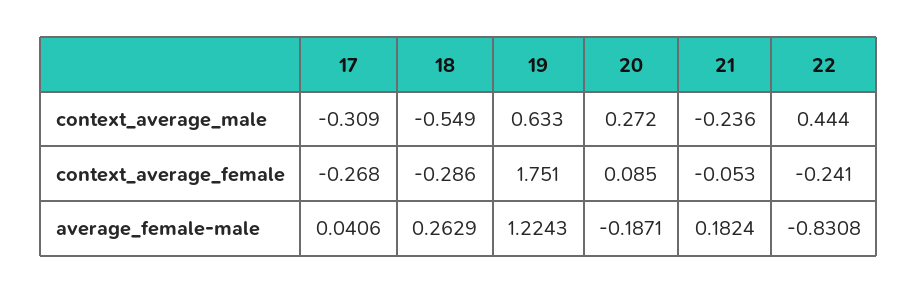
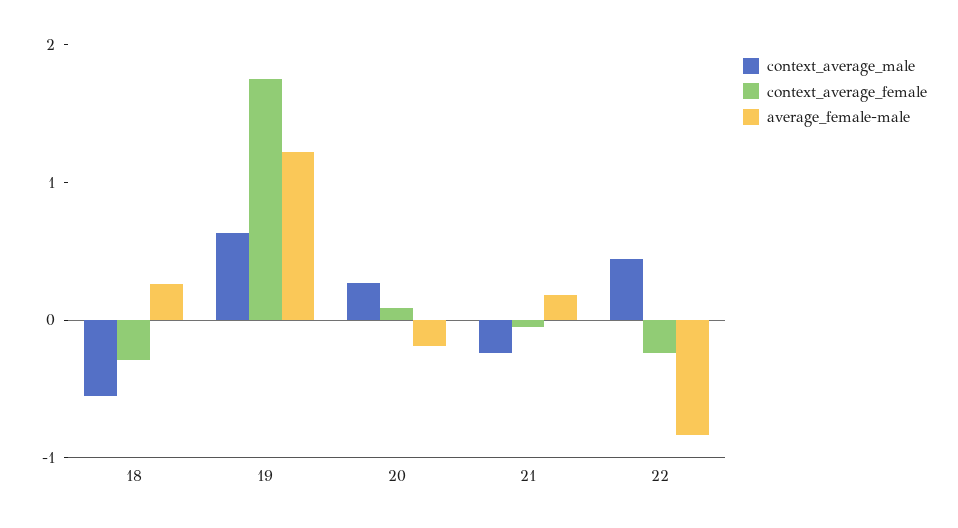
  {
    "context_average_male": {
-     "17": -0.309,
      "18": -0.549,
      "19": 0.633,
      "20": 0.272,
      "21": -0.236,
      "22": 0.444
    },
    "context_average_female": {
-     "17": -0.268,
      "18": -0.286,
      "19": 1.751,
      "20": 0.085,
      "21": -0.053,
      "22": -0.241
    },
    "average_female-male": {
-     "17": 0.0406,
      "18": 0.2629,
      "19": 1.2243,
      "20": -0.1871,
      "21": 0.1824,
      "22": -0.8308
    }
  }

